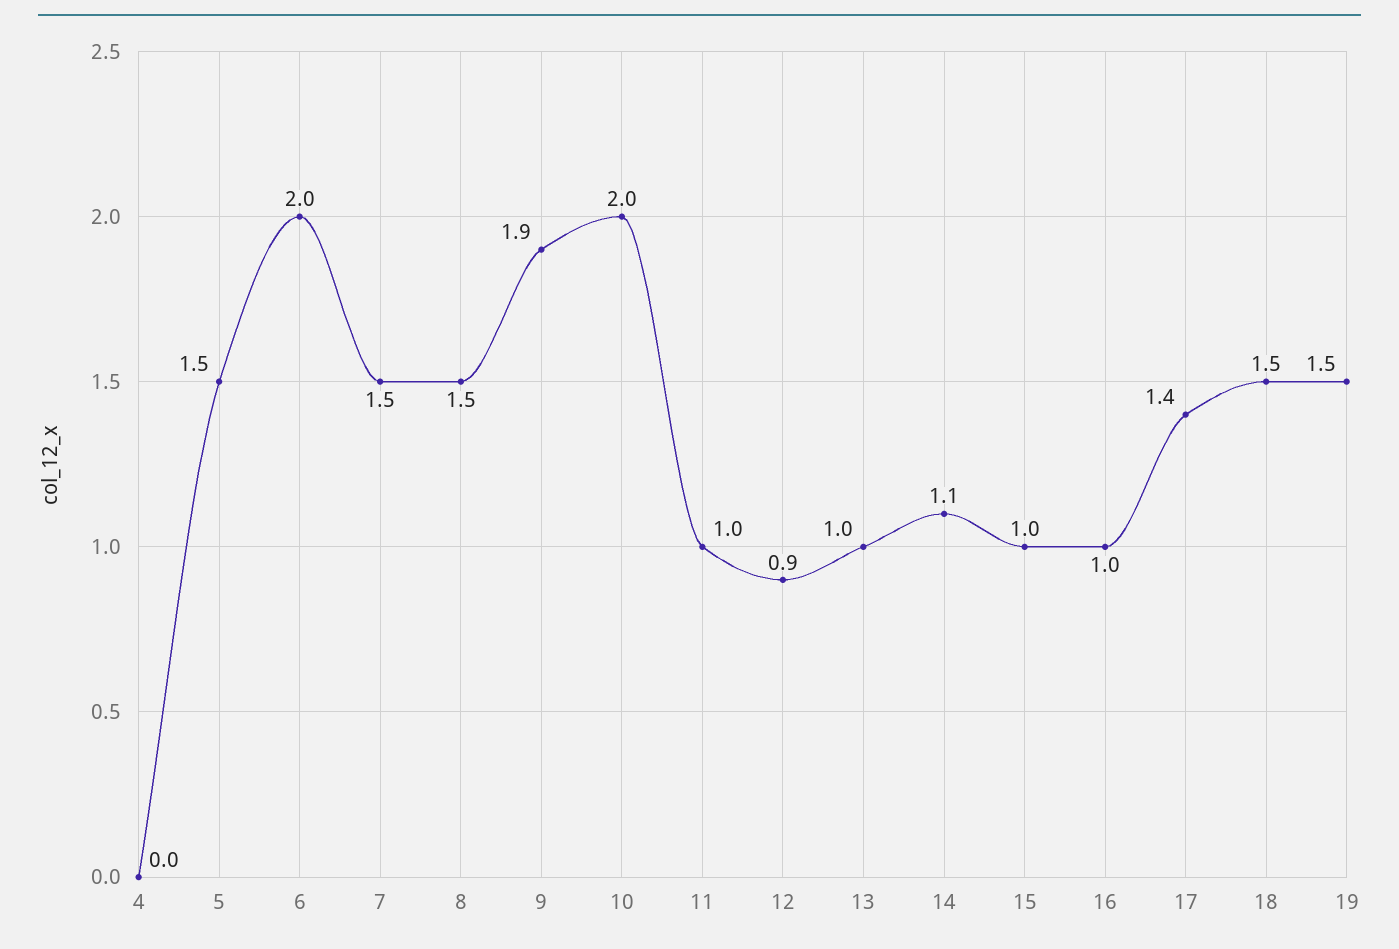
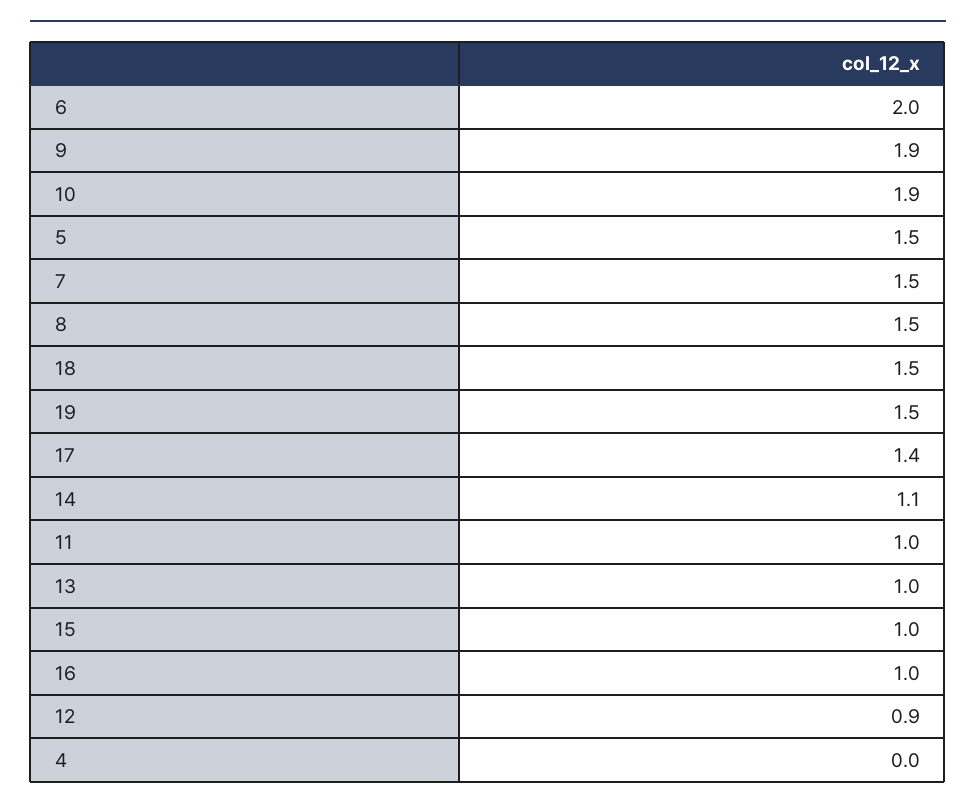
  {
    "4": 0,
    "5": 1.5,
    "6": 2,
    "7": 1.5,
    "8": 1.5,
    "9": 1.9,
-   "10": 2,
+   "10": 1.9,
    "11": 1,
    "12": 0.9,
    "13": 1,
    "14": 1.1,
    "15": 1,
    "16": 1,
    "17": 1.4,
    "18": 1.5,
    "19": 1.5
  }

